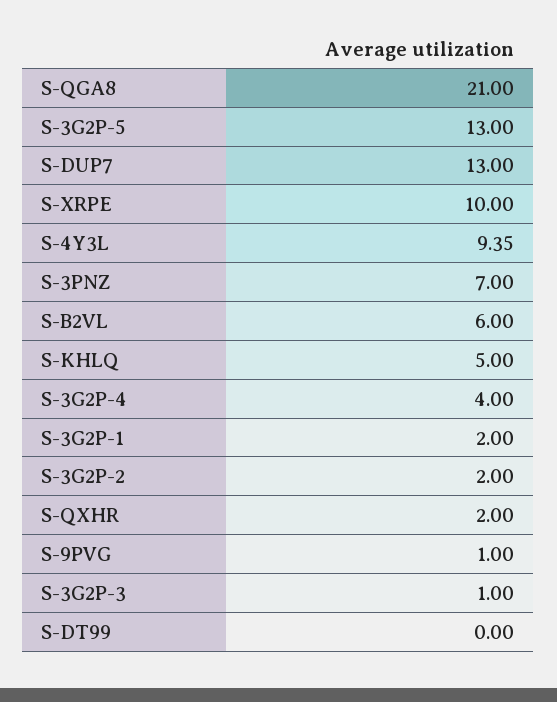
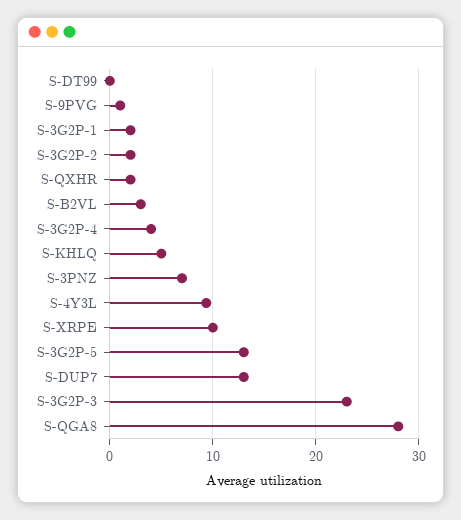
  {
-   "S-QGA8": 21,
+   "S-QGA8": 28,
    "S-3G2P-5": 13,
    "S-DUP7": 13,
    "S-XRPE": 10,
    "S-4Y3L": 9.35,
    "S-3PNZ": 7,
-   "S-B2VL": 6,
+   "S-B2VL": 3,
    "S-KHLQ": 5,
    "S-3G2P-4": 4,
    "S-3G2P-1": 2,
    "S-3G2P-2": 2,
    "S-QXHR": 2,
    "S-9PVG": 1,
-   "S-3G2P-3": 1,
+   "S-3G2P-3": 23,
    "S-DT99": 0
  }

